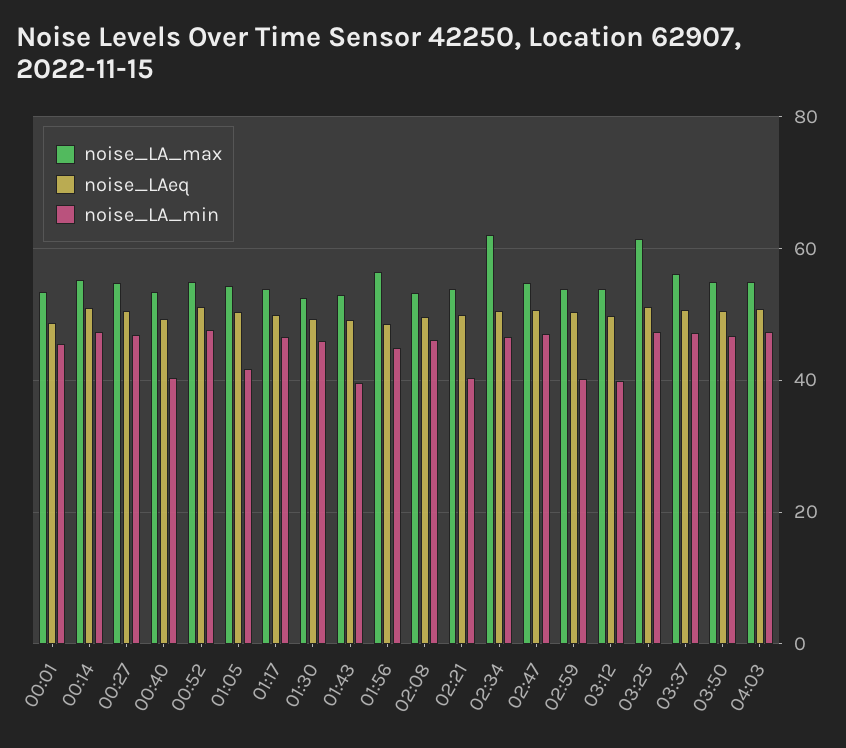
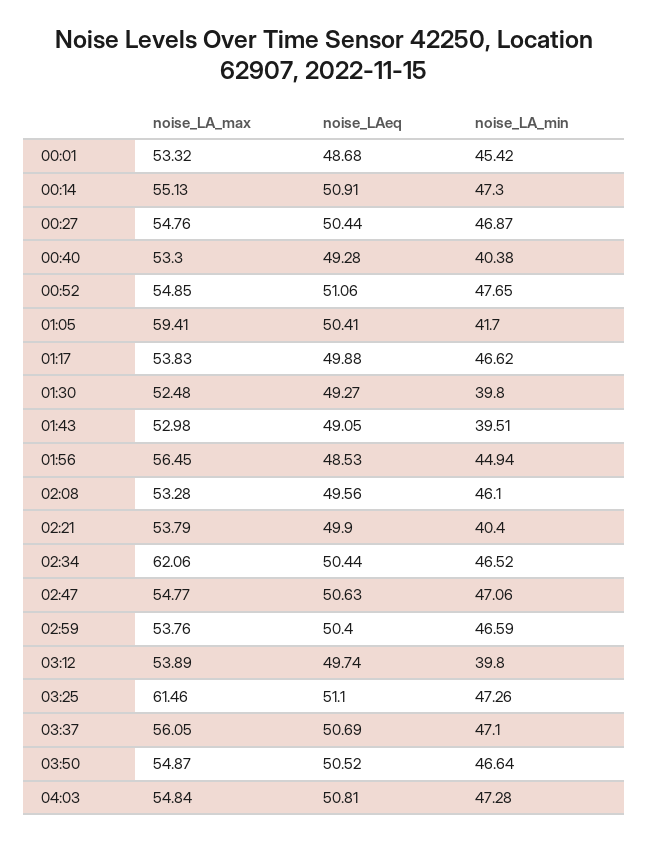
  {
    "noise_LA_max": {
      "00:01": 53.32,
      "00:14": 55.13,
      "00:27": 54.76,
      "00:40": 53.3,
      "00:52": 54.85,
-     "01:05": 54,
+     "01:05": 59.41,
      "01:17": 53.83,
      "01:30": 52.48,
      "01:43": 52.98,
      "01:56": 56.45,
      "02:08": 53.28,
      "02:21": 53.79,
      "02:34": 62.06,
      "02:47": 54.77,
      "02:59": 53.76,
      "03:12": 53.89,
      "03:25": 61.46,
      "03:37": 56.05,
      "03:50": 54.87,
      "04:03": 54.84
    },
    "noise_LAeq": {
      "00:01": 48.68,
      "00:14": 50.91,
      "00:27": 50.44,
      "00:40": 49.28,
      "00:52": 51.06,
      "01:05": 50.41,
      "01:17": 49.88,
      "01:30": 49.27,
      "01:43": 49.05,
      "01:56": 48.53,
      "02:08": 49.56,
      "02:21": 49.9,
      "02:34": 50.44,
      "02:47": 50.63,
      "02:59": 50.4,
      "03:12": 49.74,
      "03:25": 51.1,
      "03:37": 50.69,
      "03:50": 50.52,
      "04:03": 50.81
    },
    "noise_LA_min": {
      "00:01": 45.42,
      "00:14": 47.3,
      "00:27": 46.87,
      "00:40": 40.38,
      "00:52": 47.65,
      "01:05": 41.7,
      "01:17": 46.62,
-     "01:30": 46,
+     "01:30": 39.8,
      "01:43": 39.51,
      "01:56": 44.94,
      "02:08": 46.1,
      "02:21": 40.4,
      "02:34": 46.52,
      "02:47": 47.06,
-     "02:59": 40,
+     "02:59": 46.59,
      "03:12": 39.8,
      "03:25": 47.26,
      "03:37": 47.1,
      "03:50": 46.64,
      "04:03": 47.28
    }
  }

